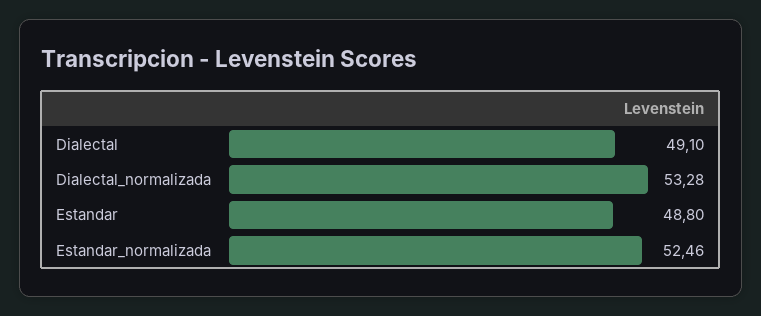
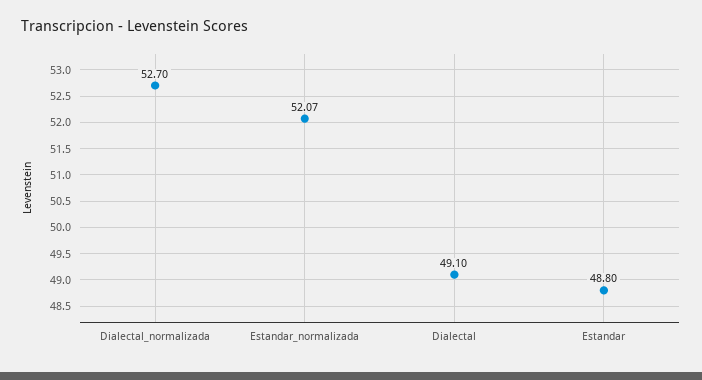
  {
    "Dialectal": 49.1,
-   "Dialectal_normalizada": 53.28,
+   "Dialectal_normalizada": 52.7,
    "Estandar": 48.8,
-   "Estandar_normalizada": 52.46
+   "Estandar_normalizada": 52.07
  }

